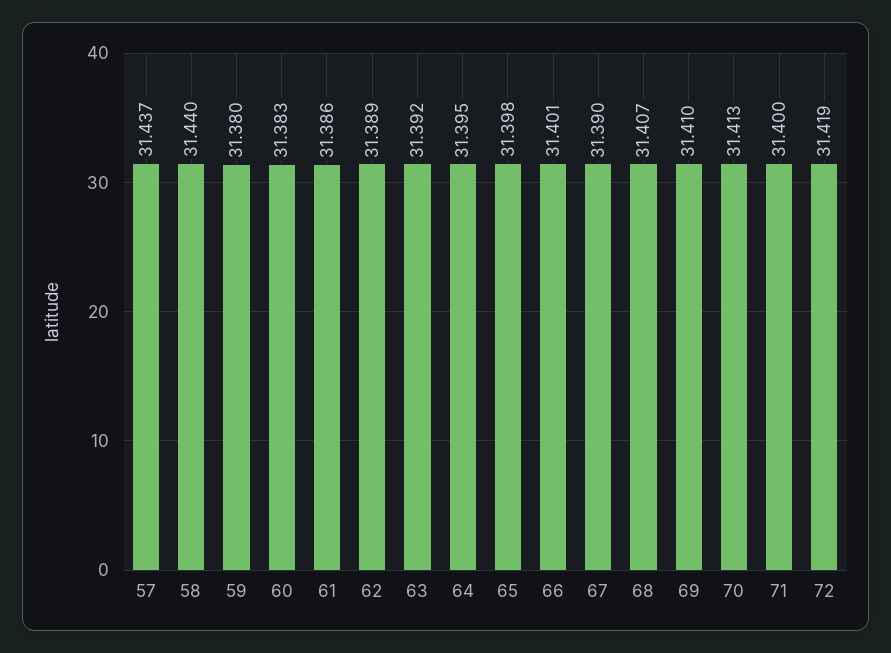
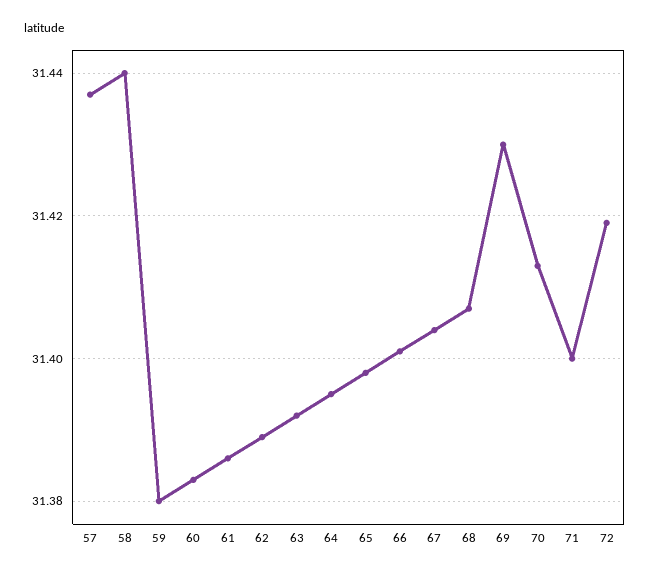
  {
    "57": 31.437,
    "58": 31.44,
    "59": 31.38,
    "60": 31.383,
    "61": 31.386,
    "62": 31.389,
    "63": 31.392,
    "64": 31.395,
    "65": 31.398,
    "66": 31.401,
-   "67": 31.39,
+   "67": 31.405,
    "68": 31.407,
-   "69": 31.41,
+   "69": 31.43,
    "70": 31.413,
    "71": 31.4,
    "72": 31.419
  }

